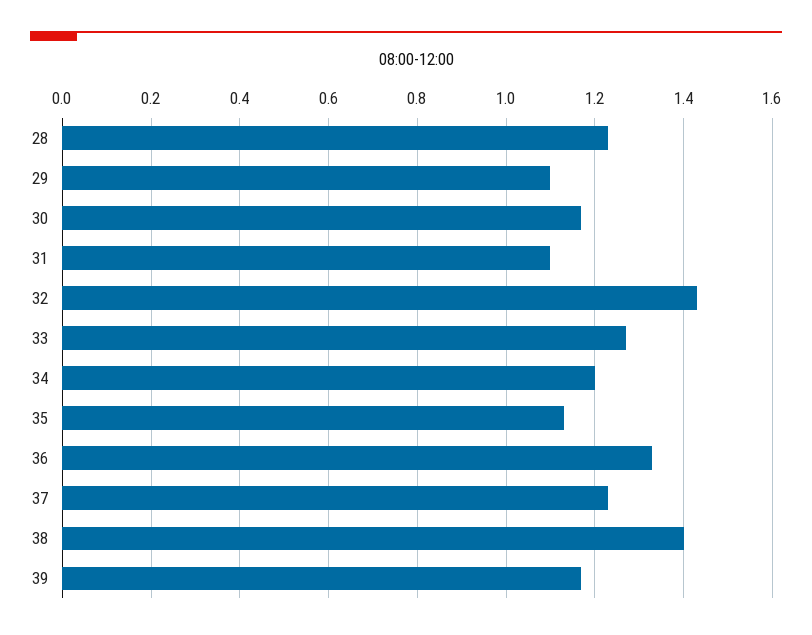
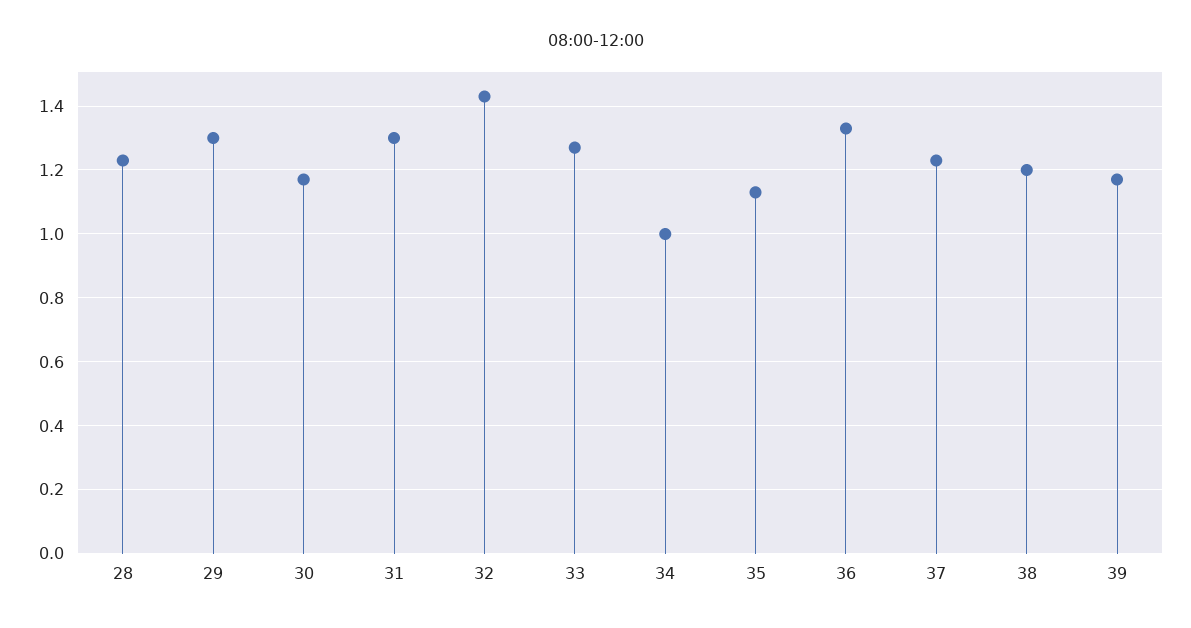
  {
    "28": 1.25,
-   "29": 1.1,
+   "29": 1.3,
    "30": 1.15,
-   "31": 1.1,
+   "31": 1.3,
    "32": 1.45,
    "33": 1.25,
-   "34": 1.2,
+   "34": 1,
    "35": 1.15,
    "36": 1.35,
    "37": 1.25,
-   "38": 1.4,
+   "38": 1.2,
    "39": 1.15
  }

